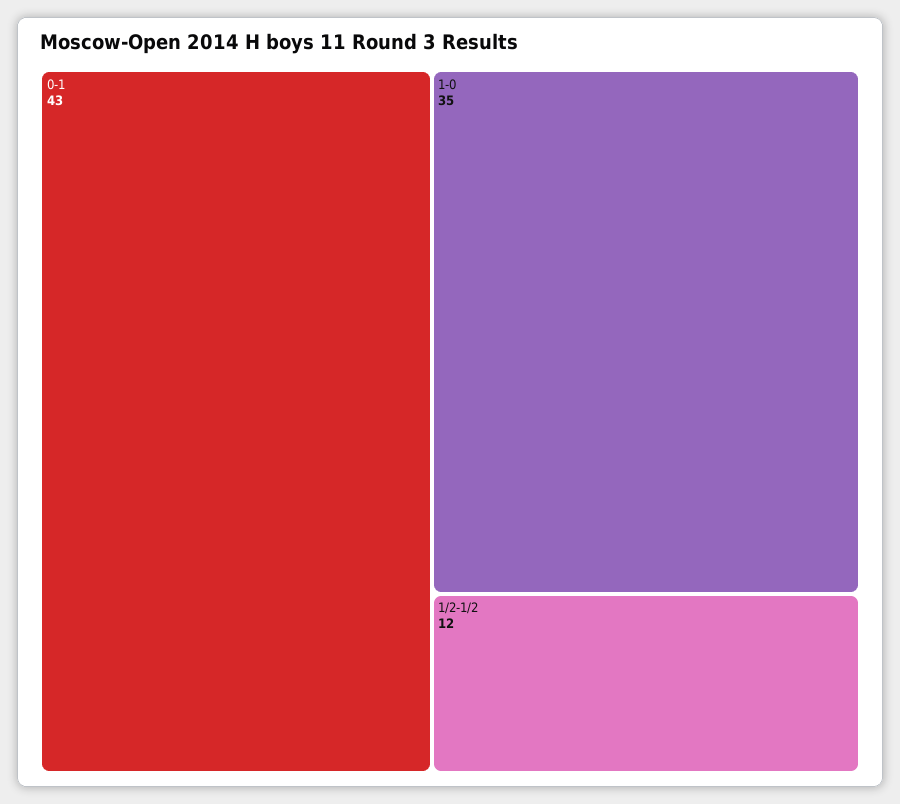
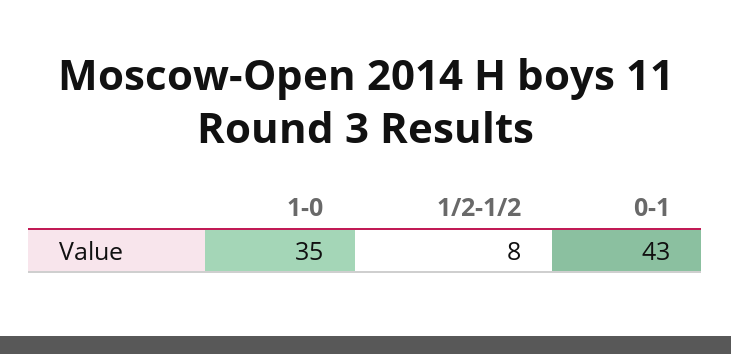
  {
    "0-1": 43,
    "1-0": 35,
-   "1/2-1/2": 12
+   "1/2-1/2": 8
  }

